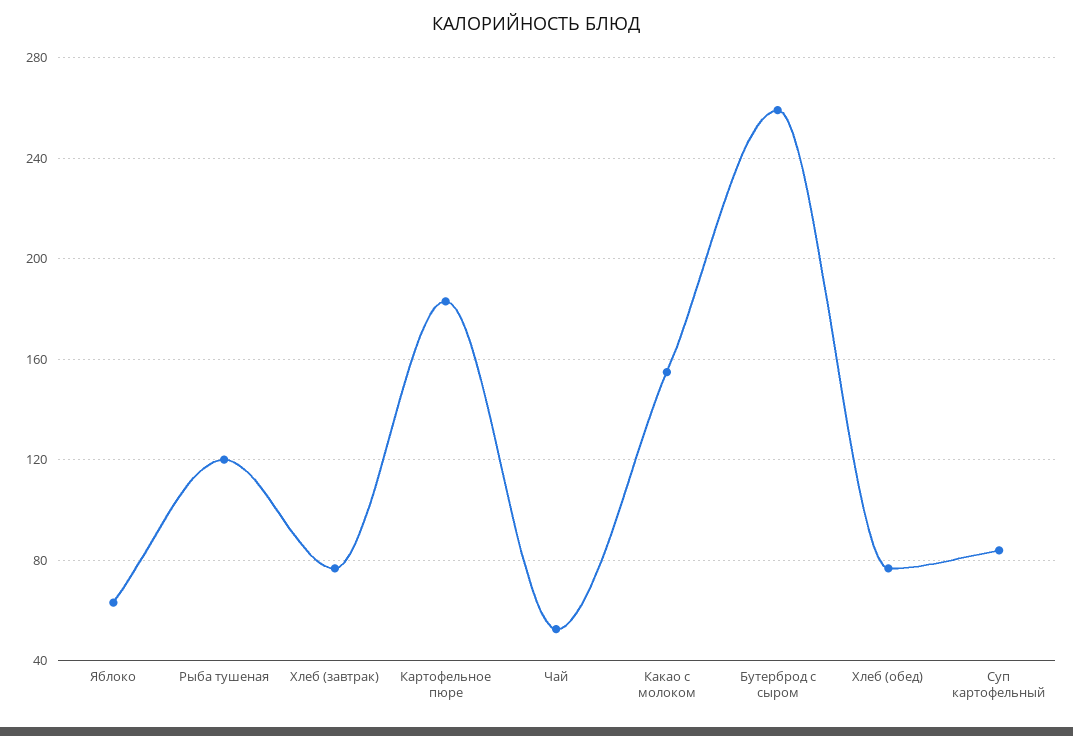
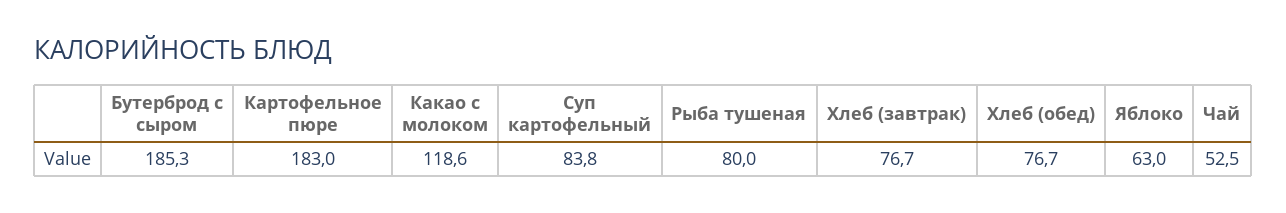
  {
    "Яблоко": 63,
-   "Рыба тушеная": 120,
+   "Рыба тушеная": 80,
    "Хлеб (завтрак)": 76.7,
    "Картофельное пюре": 183,
    "Чай": 52.5,
-   "Какао с молоком": 155,
+   "Какао с молоком": 118.6,
-   "Бутерброд с сыром": 260,
+   "Бутерброд с сыром": 185.3,
    "Хлеб (обед)": 76.7,
    "Суп картофельный": 83.8
  }

